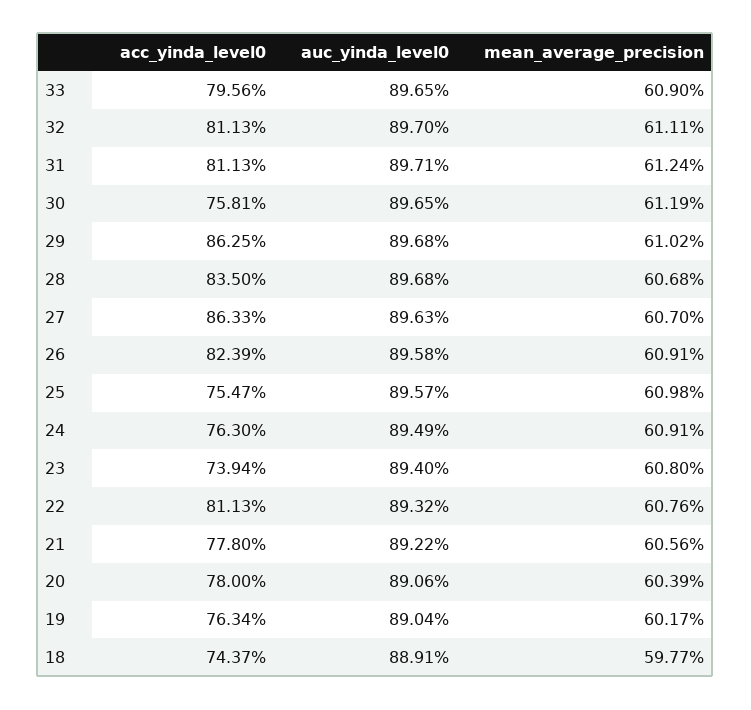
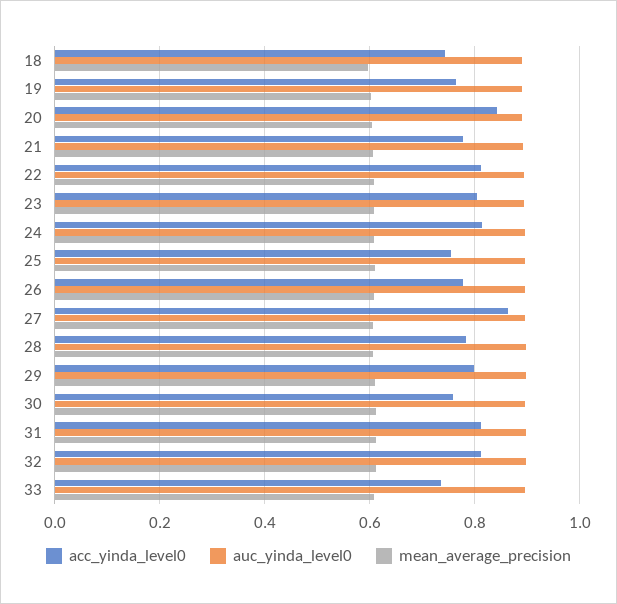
  {
    "acc_yinda_level0": {
-     "33": 0.7956,
+     "33": 0.74,
      "32": 0.8113,
      "31": 0.8113,
      "30": 0.7581,
-     "29": 0.8625,
+     "29": 0.8,
-     "28": 0.835,
+     "28": 0.78,
      "27": 0.8633,
-     "26": 0.8239,
+     "26": 0.78,
      "25": 0.7547,
-     "24": 0.763,
+     "24": 0.82,
-     "23": 0.7394,
+     "23": 0.8,
      "22": 0.8113,
      "21": 0.778,
-     "20": 0.78,
+     "20": 0.84,
      "19": 0.7634,
      "18": 0.7437
    },
    "auc_yinda_level0": {
      "33": 0.8965,
      "32": 0.897,
      "31": 0.8971,
      "30": 0.8965,
      "29": 0.8968,
      "28": 0.8968,
      "27": 0.8963,
      "26": 0.8958,
      "25": 0.8957,
      "24": 0.8949,
      "23": 0.894,
      "22": 0.8932,
      "21": 0.8922,
      "20": 0.8906,
      "19": 0.8904,
      "18": 0.8891
    },
    "mean_average_precision": {
      "33": 0.609,
      "32": 0.6111,
      "31": 0.6124,
      "30": 0.6119,
      "29": 0.6102,
      "28": 0.6068,
      "27": 0.607,
      "26": 0.6091,
      "25": 0.6098,
      "24": 0.6091,
      "23": 0.608,
      "22": 0.6076,
      "21": 0.6056,
      "20": 0.6039,
      "19": 0.6017,
      "18": 0.5977
    }
  }

